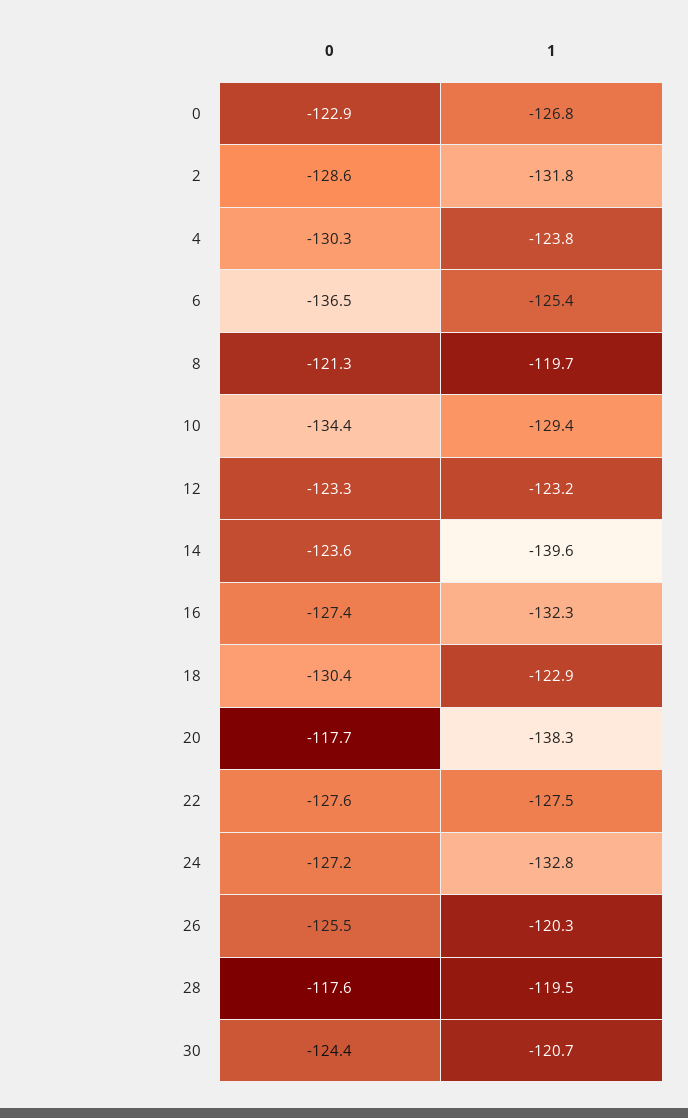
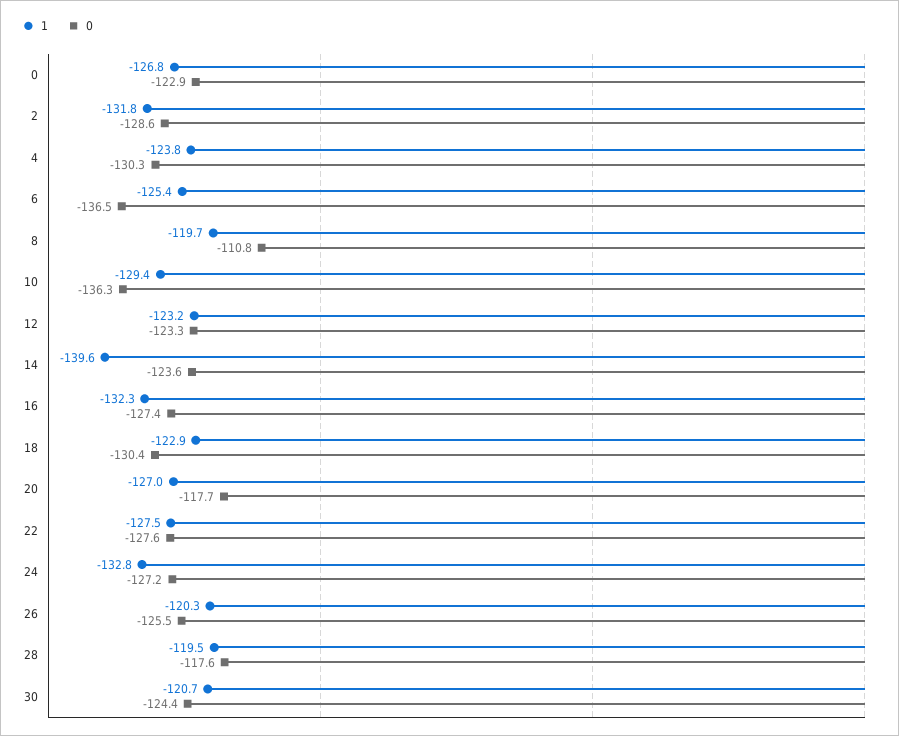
  {
    "0": {
      "0": -122.9,
      "2": -128.6,
      "4": -130.3,
      "6": -136.5,
-     "8": -121.3,
+     "8": -110.8,
-     "10": -134.4,
+     "10": -136.3,
      "12": -123.3,
      "14": -123.6,
      "16": -127.4,
      "18": -130.4,
      "20": -117.7,
      "22": -127.6,
      "24": -127.2,
      "26": -125.5,
      "28": -117.6,
      "30": -124.4
    },
    "1": {
      "0": -126.8,
      "2": -131.8,
      "4": -123.8,
      "6": -125.4,
      "8": -119.7,
      "10": -129.4,
      "12": -123.2,
      "14": -139.6,
      "16": -132.3,
      "18": -122.9,
-     "20": -138.3,
+     "20": -127,
      "22": -127.5,
      "24": -132.8,
      "26": -120.3,
      "28": -119.5,
      "30": -120.7
    }
  }

